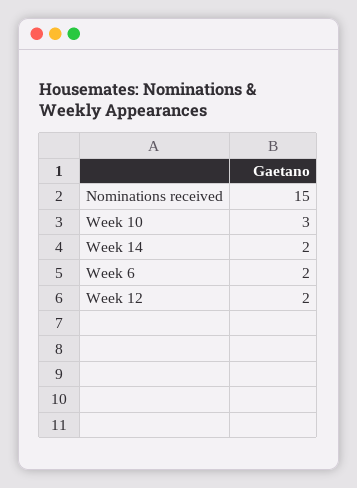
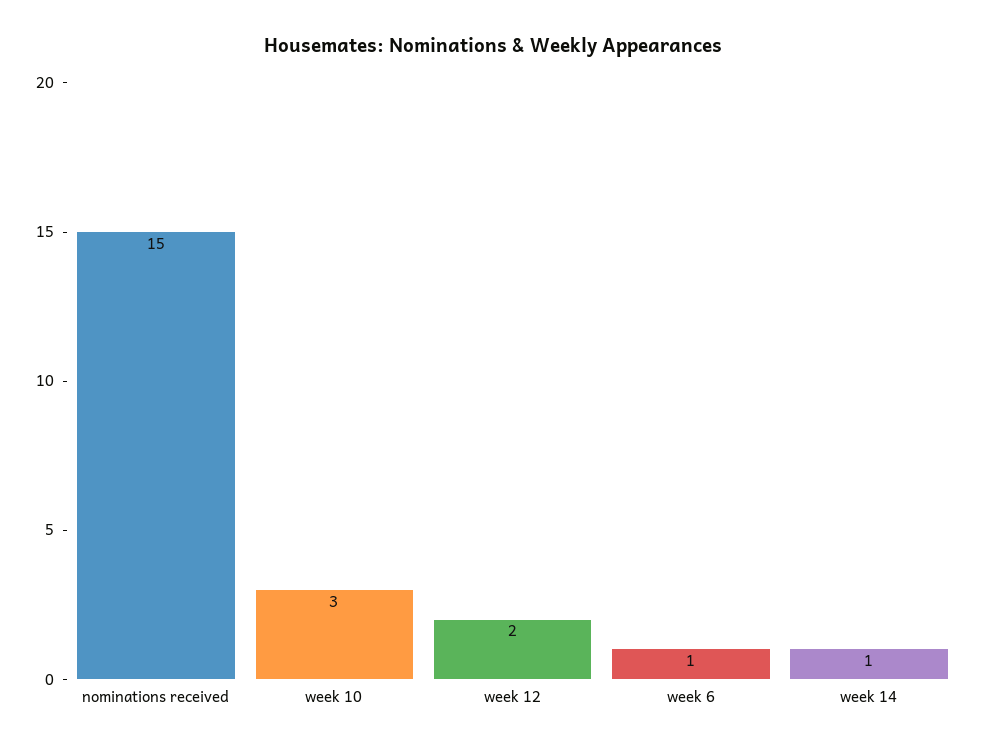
  {
    "Nominations received": 15,
    "Week 10": 3,
-   "Week 14": 2,
+   "Week 14": 1,
-   "Week 6": 2,
+   "Week 6": 1,
    "Week 12": 2
  }

